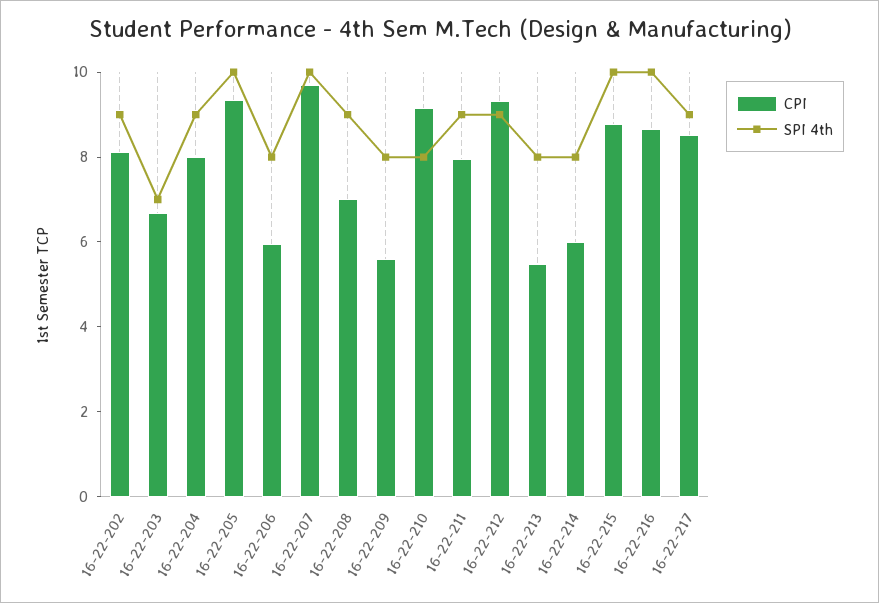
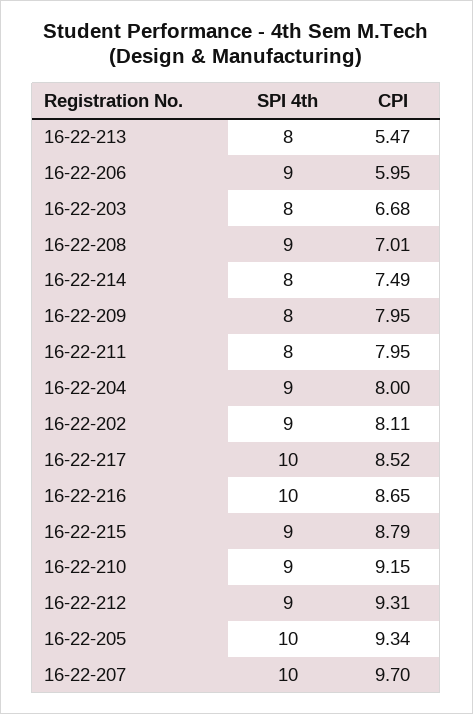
  {
    "CPI": {
      "16-22-202": 8.11,
      "16-22-203": 6.68,
      "16-22-204": 8,
      "16-22-205": 9.34,
      "16-22-206": 5.95,
      "16-22-207": 9.7,
      "16-22-208": 7.01,
-     "16-22-209": 5.5,
+     "16-22-209": 7.95,
      "16-22-210": 9.15,
      "16-22-211": 7.95,
      "16-22-212": 9.31,
      "16-22-213": 5.47,
-     "16-22-214": 6,
+     "16-22-214": 7.49,
      "16-22-215": 8.79,
      "16-22-216": 8.65,
      "16-22-217": 8.52
    },
    "SPI 4th": {
      "16-22-202": 9,
-     "16-22-203": 7,
+     "16-22-203": 8,
      "16-22-204": 9,
      "16-22-205": 10,
-     "16-22-206": 8,
+     "16-22-206": 9,
      "16-22-207": 10,
      "16-22-208": 9,
      "16-22-209": 8,
-     "16-22-210": 8,
+     "16-22-210": 9,
-     "16-22-211": 9,
+     "16-22-211": 8,
      "16-22-212": 9,
      "16-22-213": 8,
      "16-22-214": 8,
-     "16-22-215": 10,
+     "16-22-215": 9,
      "16-22-216": 10,
-     "16-22-217": 9
+     "16-22-217": 10
    }
  }

